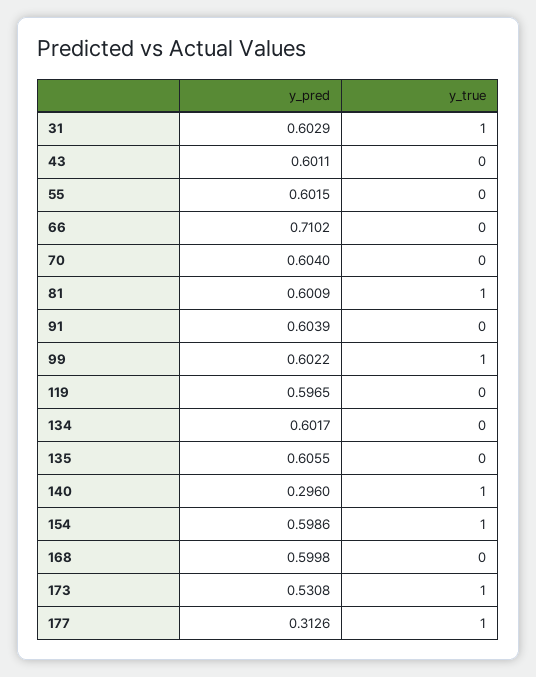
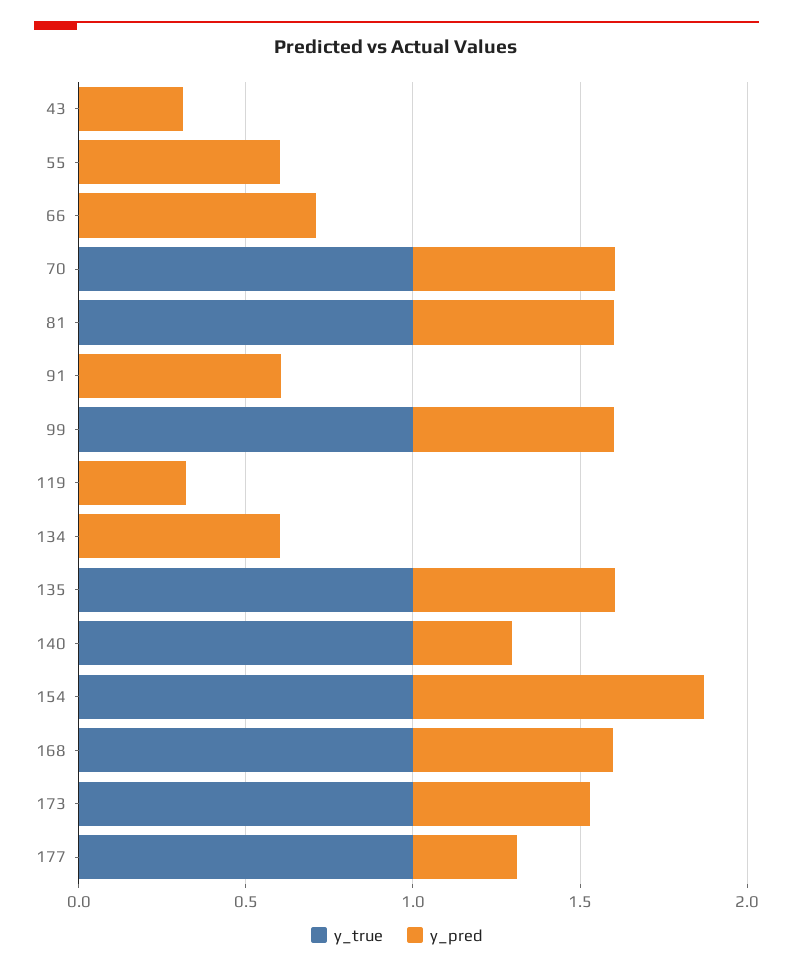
  {
    "y_pred": {
-     "31": 0.6029,
-     "43": 0.6011,
+     "43": 0.3,
      "55": 0.6015,
      "66": 0.7102,
      "70": 0.604,
      "81": 0.6009,
      "91": 0.6039,
      "99": 0.6022,
-     "119": 0.5965,
+     "119": 0.3,
      "134": 0.6017,
      "135": 0.6055,
      "140": 0.296,
-     "154": 0.5986,
+     "154": 0.9,
      "168": 0.5998,
      "173": 0.5308,
      "177": 0.3126
    },
    "y_true": {
-     "31": 1,
      "43": 0,
      "55": 0,
      "66": 0,
-     "70": 0,
+     "70": 1,
      "81": 1,
      "91": 0,
      "99": 1,
      "119": 0,
      "134": 0,
-     "135": 0,
+     "135": 1,
      "140": 1,
      "154": 1,
-     "168": 0,
+     "168": 1,
      "173": 1,
      "177": 1
    }
  }

